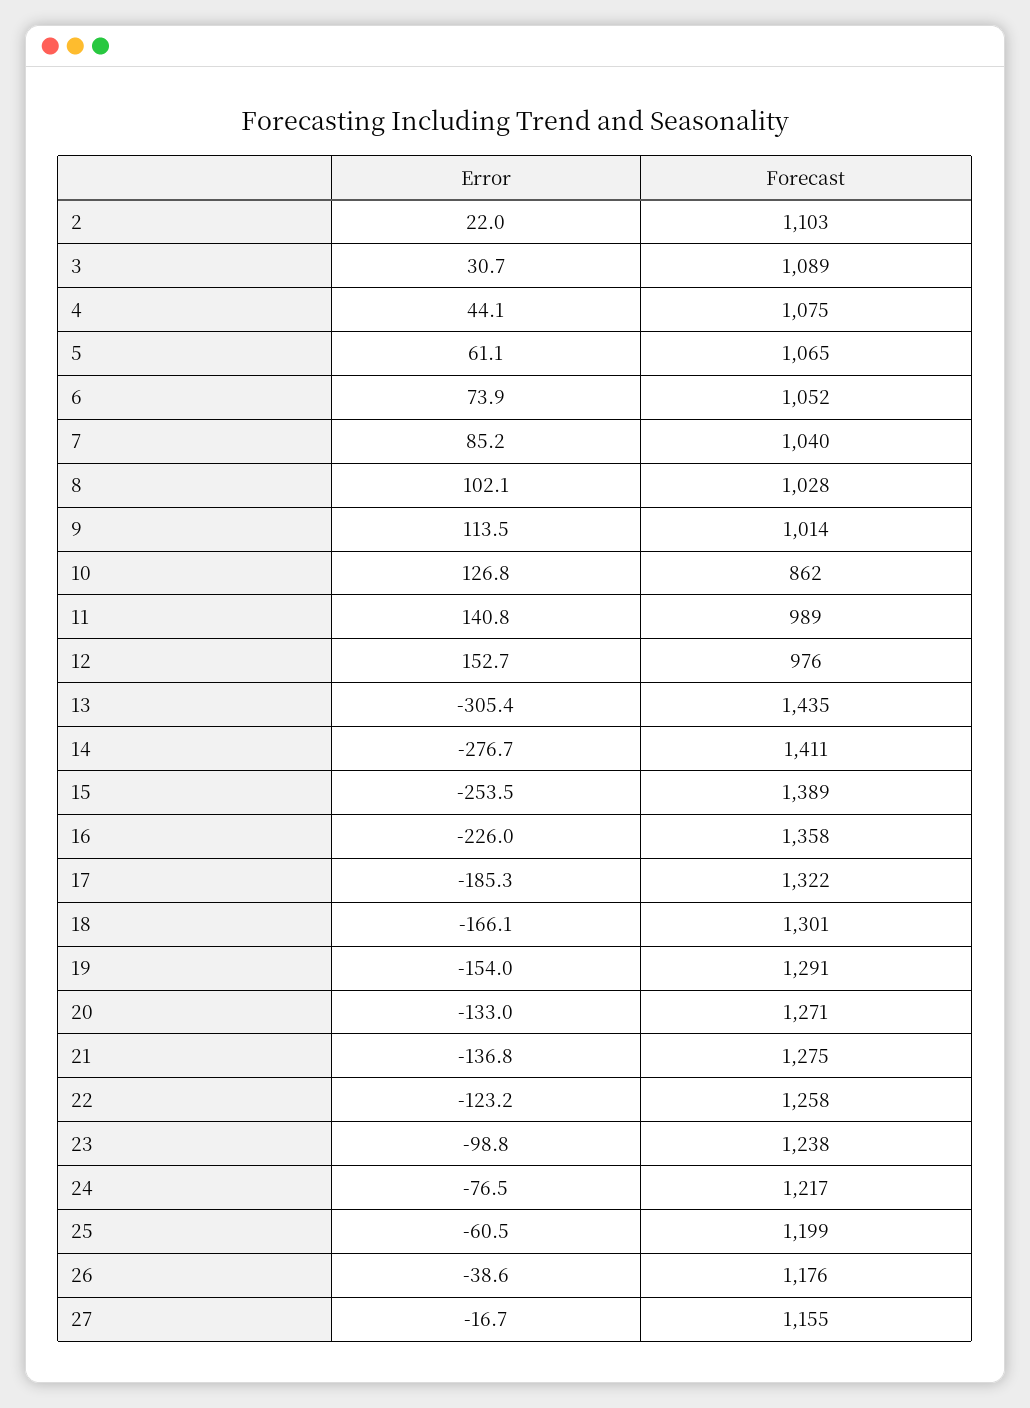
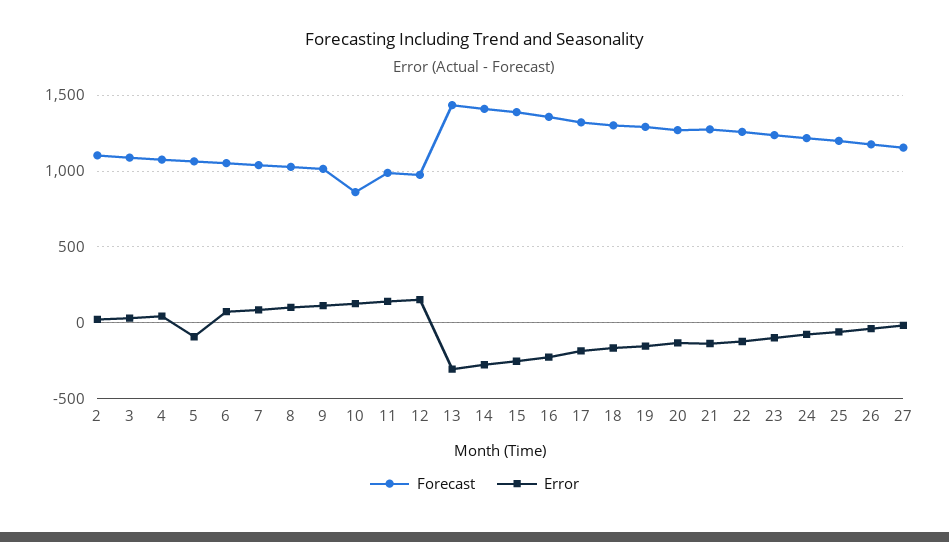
  {
    "Error": {
      "2": 22,
      "3": 30.7,
      "4": 44.1,
-     "5": 61.1,
+     "5": -100,
      "6": 73.9,
      "7": 85.2,
      "8": 102.1,
      "9": 113.5,
      "10": 126.8,
      "11": 140.8,
      "12": 152.7,
      "13": -305.4,
      "14": -276.7,
      "15": -253.5,
      "16": -226,
      "17": -185.3,
      "18": -166.1,
      "19": -154,
      "20": -133,
      "21": -136.8,
      "22": -123.2,
      "23": -98.8,
      "24": -76.5,
      "25": -60.5,
      "26": -38.6,
      "27": -16.7
    },
    "Forecast": {
      "2": 1103,
      "3": 1089,
      "4": 1075,
      "5": 1065,
      "6": 1052,
      "7": 1040,
      "8": 1028,
      "9": 1014,
      "10": 862,
      "11": 989,
      "12": 976,
      "13": 1435,
      "14": 1411,
      "15": 1389,
      "16": 1358,
      "17": 1322,
      "18": 1301,
      "19": 1291,
      "20": 1271,
      "21": 1275,
      "22": 1258,
      "23": 1238,
      "24": 1217,
      "25": 1199,
      "26": 1176,
      "27": 1155
    }
  }

